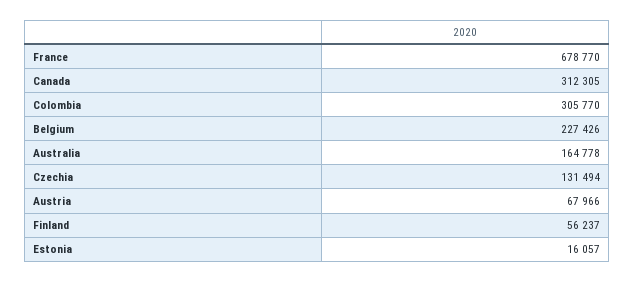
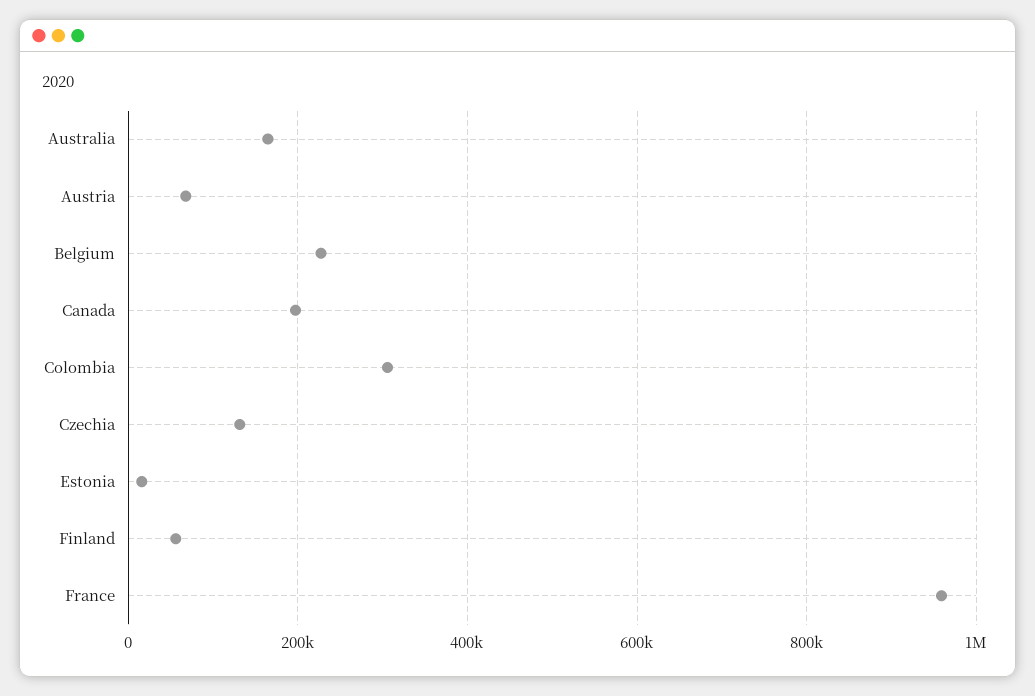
  {
-   "France": 678770,
+   "France": 960000,
-   "Canada": 312305,
+   "Canada": 200000,
    "Colombia": 305770,
    "Belgium": 227426,
    "Australia": 164778,
    "Czechia": 131494,
    "Austria": 67966,
    "Finland": 56237,
    "Estonia": 16057
  }

